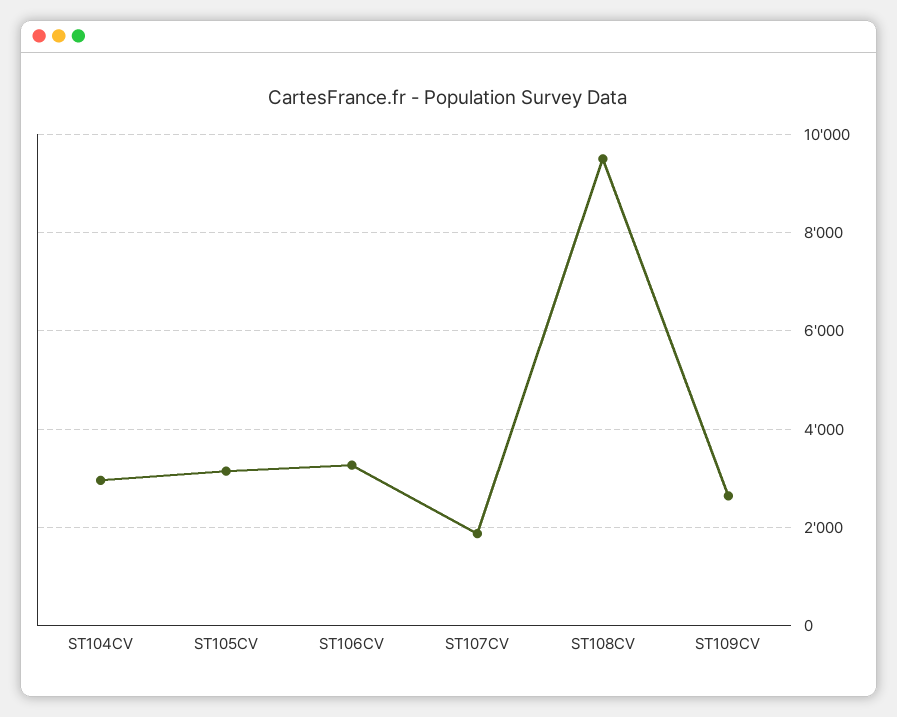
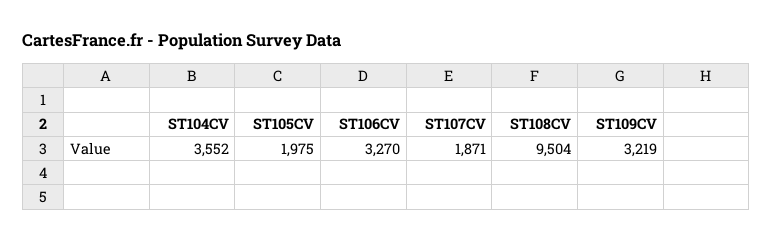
  {
-   "ST104CV": 3000,
+   "ST104CV": 3552,
-   "ST105CV": 3200,
+   "ST105CV": 1975,
    "ST106CV": 3270,
    "ST107CV": 1871,
    "ST108CV": 9504,
-   "ST109CV": 2600
+   "ST109CV": 3219
  }

